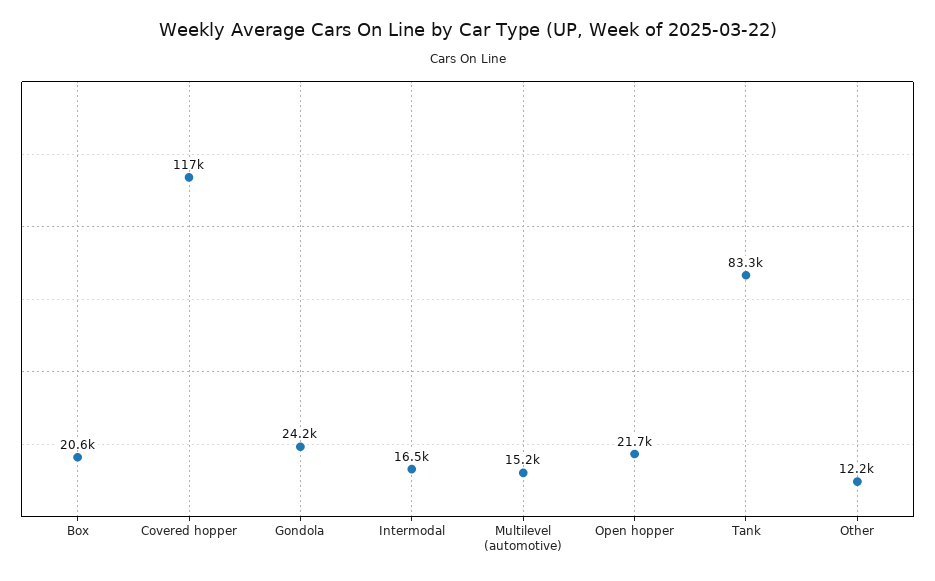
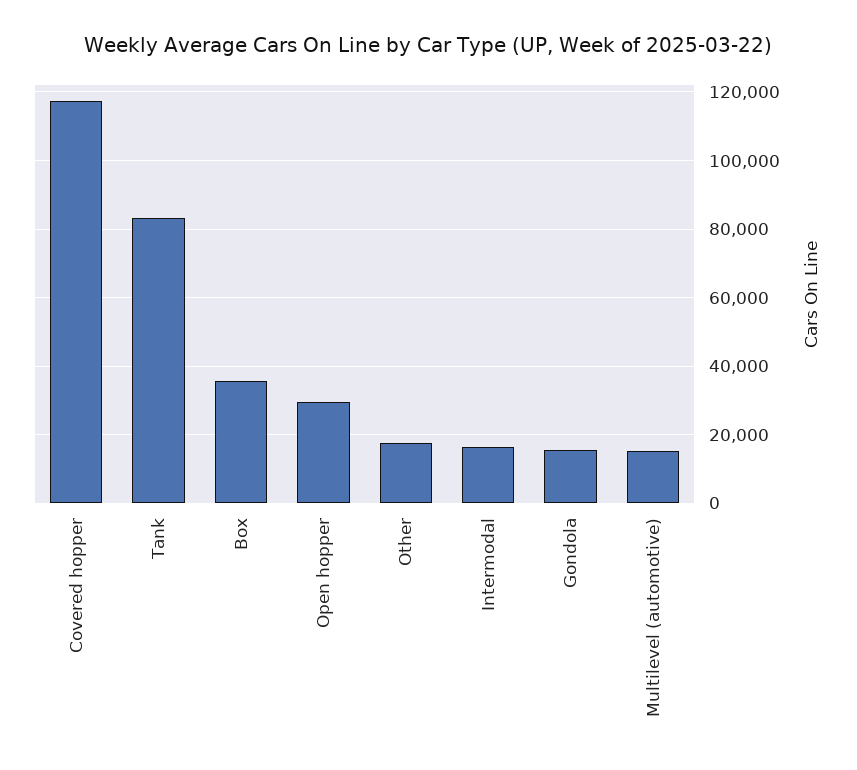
  {
-   "Box": 20600,
+   "Box": 36000,
    "Covered hopper": 117000,
-   "Gondola": 24200,
+   "Gondola": 16000,
    "Intermodal": 16500,
    "Multilevel (automotive)": 15200,
-   "Open hopper": 21700,
+   "Open hopper": 30000,
    "Tank": 83300,
-   "Other": 12200
+   "Other": 18000
  }

